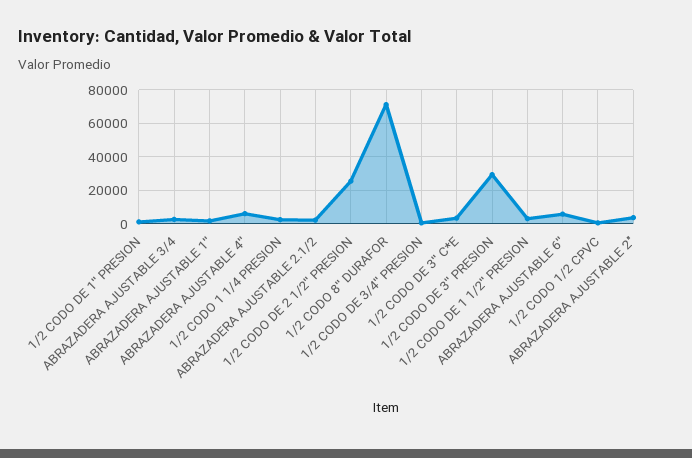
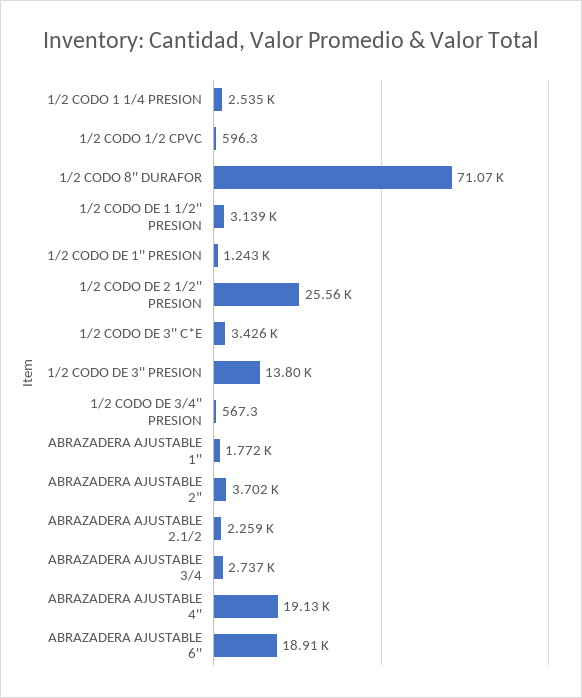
  {
    "1/2 CODO DE 1'' PRESION": 1243,
    "ABRAZADERA AJUSTABLE 3/4": 2737,
    "ABRAZADERA AJUSTABLE 1''": 1772,
-   "ABRAZADERA AJUSTABLE 4''": 5000,
+   "ABRAZADERA AJUSTABLE 4''": 19130,
    "1/2 CODO 1 1/4 PRESION": 2535,
    "ABRAZADERA AJUSTABLE 2.1/2": 2259,
    "1/2 CODO DE 2 1/2'' PRESION": 25560,
    "1/2 CODO 8'' DURAFOR": 71070,
    "1/2 CODO DE 3/4'' PRESION": 567.3,
    "1/2 CODO DE 3'' C*E": 3426,
-   "1/2 CODO DE 3'' PRESION": 30000,
+   "1/2 CODO DE 3'' PRESION": 13800,
    "1/2 CODO DE 1 1/2'' PRESION": 3139,
-   "ABRAZADERA AJUSTABLE 6''": 5000,
+   "ABRAZADERA AJUSTABLE 6''": 18910,
    "1/2 CODO 1/2 CPVC": 596.3,
    "ABRAZADERA AJUSTABLE 2\"": 3702
  }

